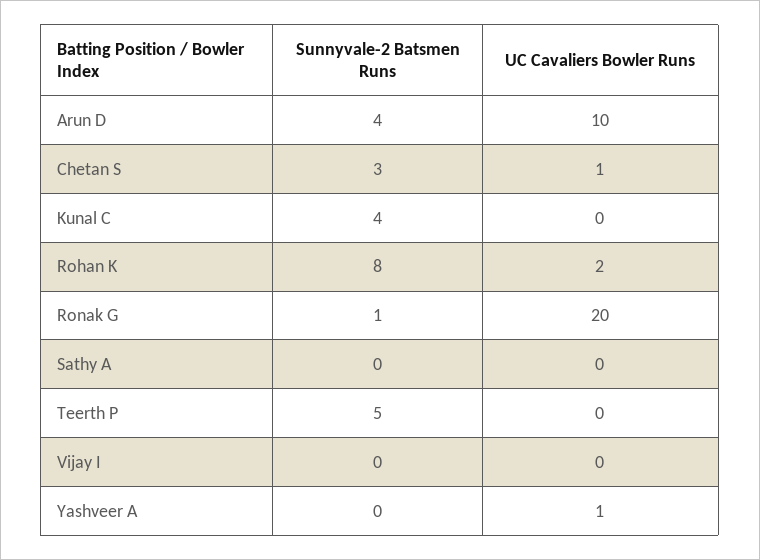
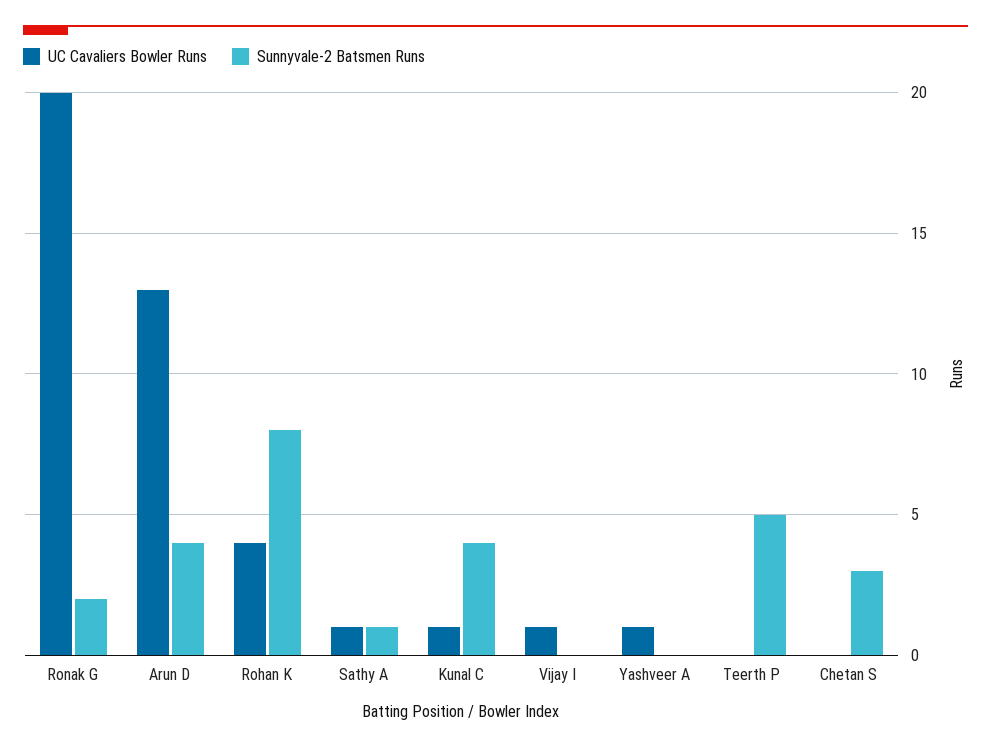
  {
    "Sunnyvale-2 Batsmen Runs": {
      "Arun D": 4,
      "Chetan S": 3,
      "Kunal C": 4,
      "Rohan K": 8,
-     "Ronak G": 1,
+     "Ronak G": 2,
-     "Sathy A": 0,
+     "Sathy A": 1,
      "Teerth P": 5,
      "Vijay I": 0,
      "Yashveer A": 0
    },
    "UC Cavaliers Bowler Runs": {
-     "Arun D": 10,
+     "Arun D": 13,
-     "Chetan S": 1,
+     "Chetan S": 0,
-     "Kunal C": 0,
+     "Kunal C": 1,
-     "Rohan K": 2,
+     "Rohan K": 4,
      "Ronak G": 20,
-     "Sathy A": 0,
+     "Sathy A": 1,
      "Teerth P": 0,
-     "Vijay I": 0,
+     "Vijay I": 1,
      "Yashveer A": 1
    }
  }

